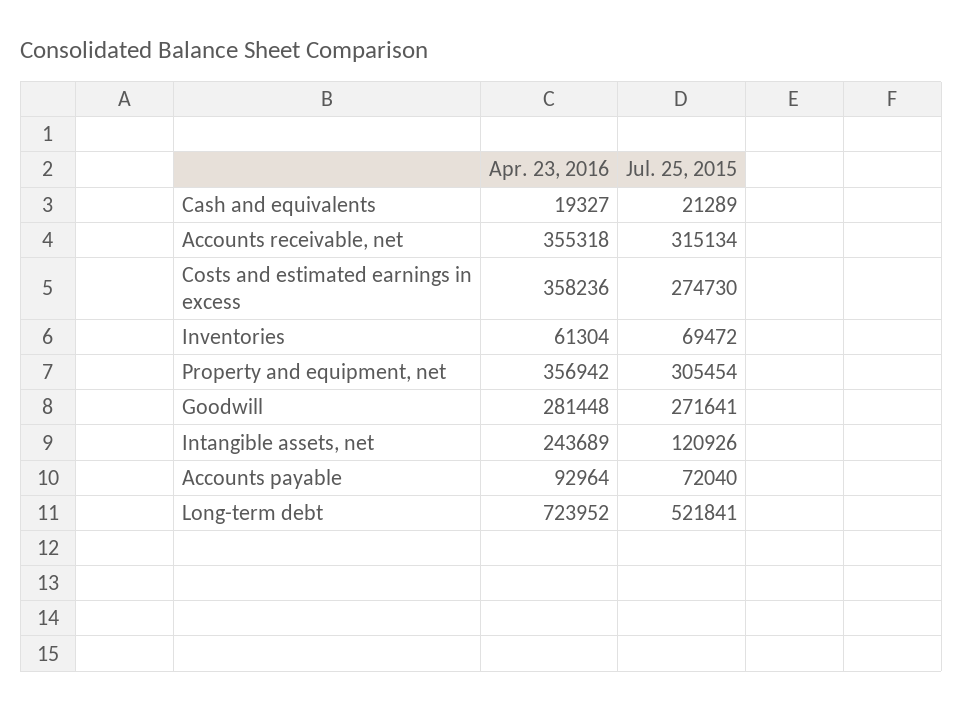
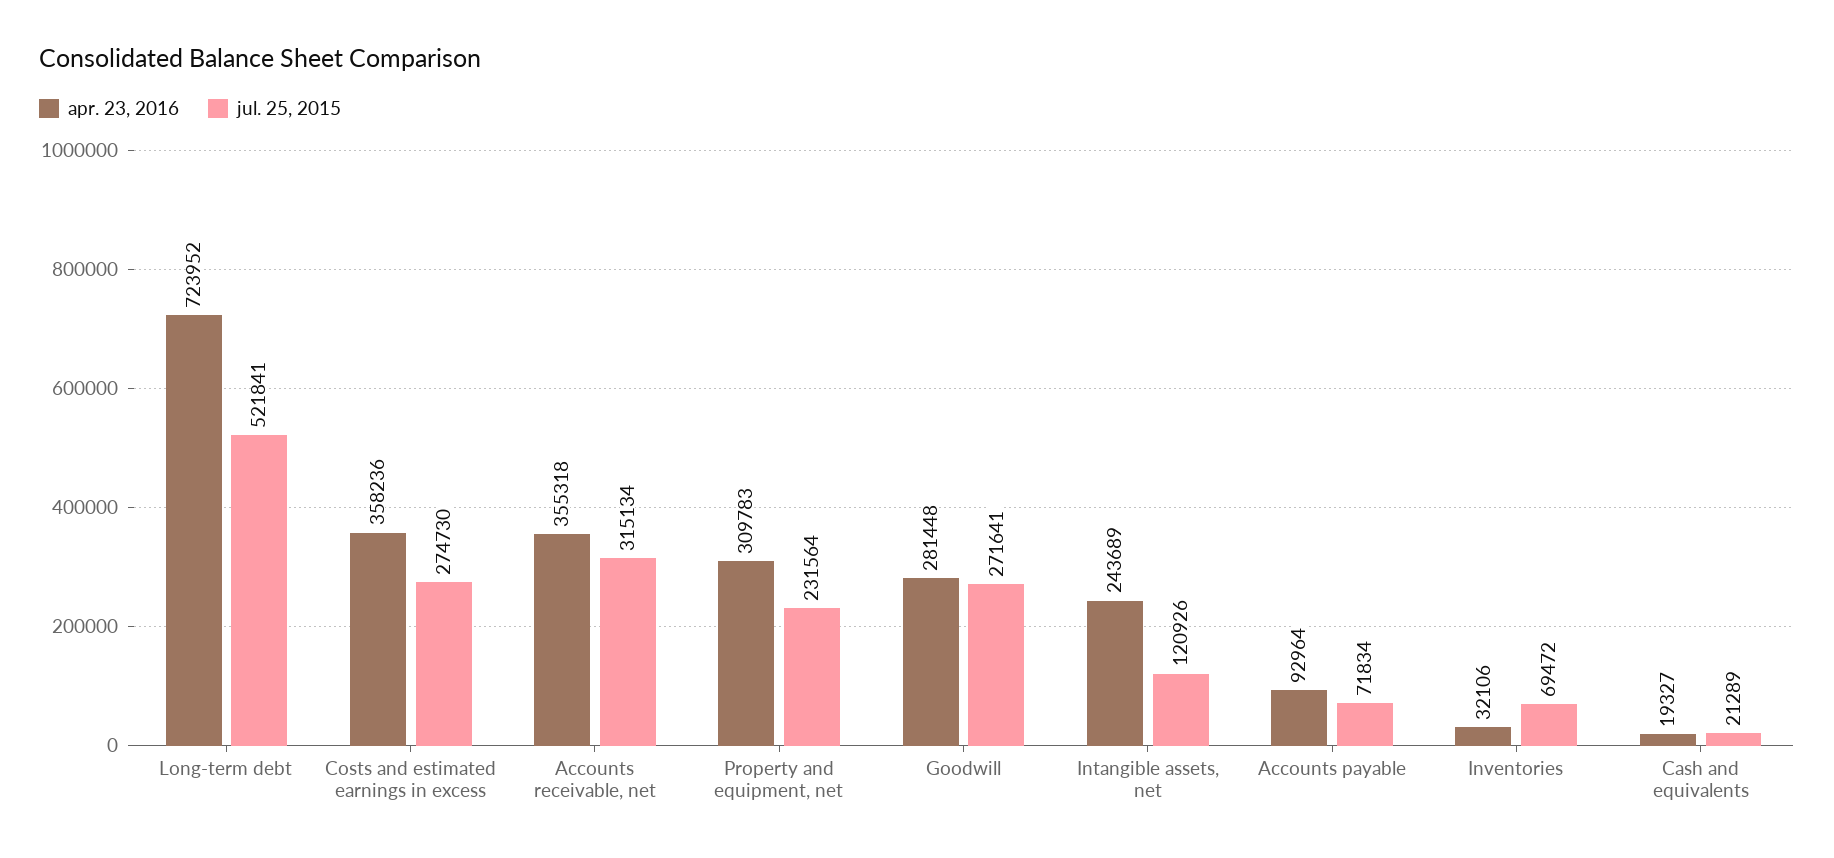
  {
    "Apr. 23, 2016": {
      "Cash and equivalents": 19327,
      "Accounts receivable, net": 355318,
      "Costs and estimated earnings in excess": 358236,
-     "Inventories": 61304,
+     "Inventories": 32106,
-     "Property and equipment, net": 356942,
+     "Property and equipment, net": 309783,
      "Goodwill": 281448,
      "Intangible assets, net": 243689,
      "Accounts payable": 92964,
      "Long-term debt": 723952
    },
    "Jul. 25, 2015": {
      "Cash and equivalents": 21289,
      "Accounts receivable, net": 315134,
      "Costs and estimated earnings in excess": 274730,
      "Inventories": 69472,
-     "Property and equipment, net": 305454,
+     "Property and equipment, net": 231564,
      "Goodwill": 271641,
      "Intangible assets, net": 120926,
-     "Accounts payable": 72040,
+     "Accounts payable": 71834,
      "Long-term debt": 521841
    }
  }

